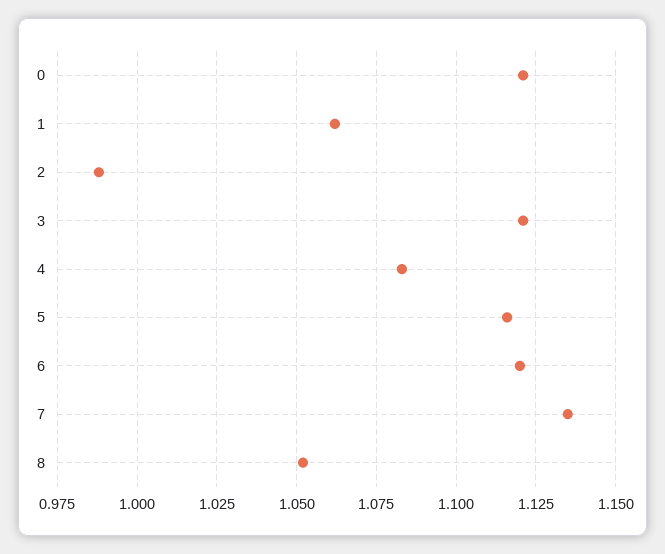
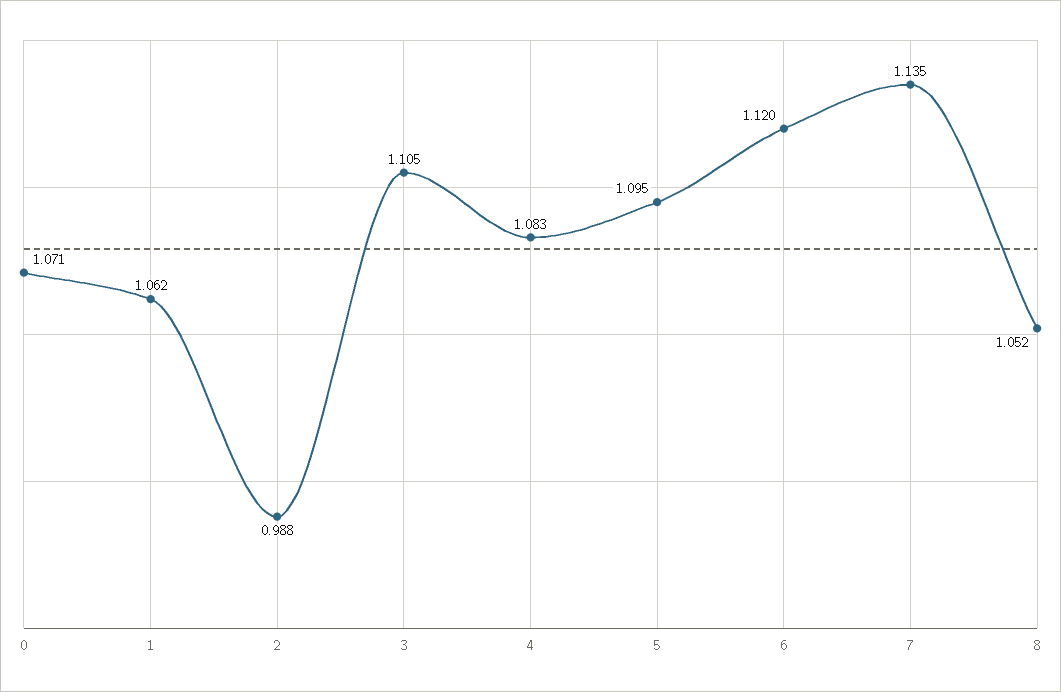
  {
-   "0": 1.12,
+   "0": 1.071,
    "1": 1.062,
    "2": 0.988,
-   "3": 1.12,
+   "3": 1.105,
    "4": 1.083,
-   "5": 1.115,
+   "5": 1.095,
    "6": 1.12,
    "7": 1.135,
    "8": 1.052
  }

